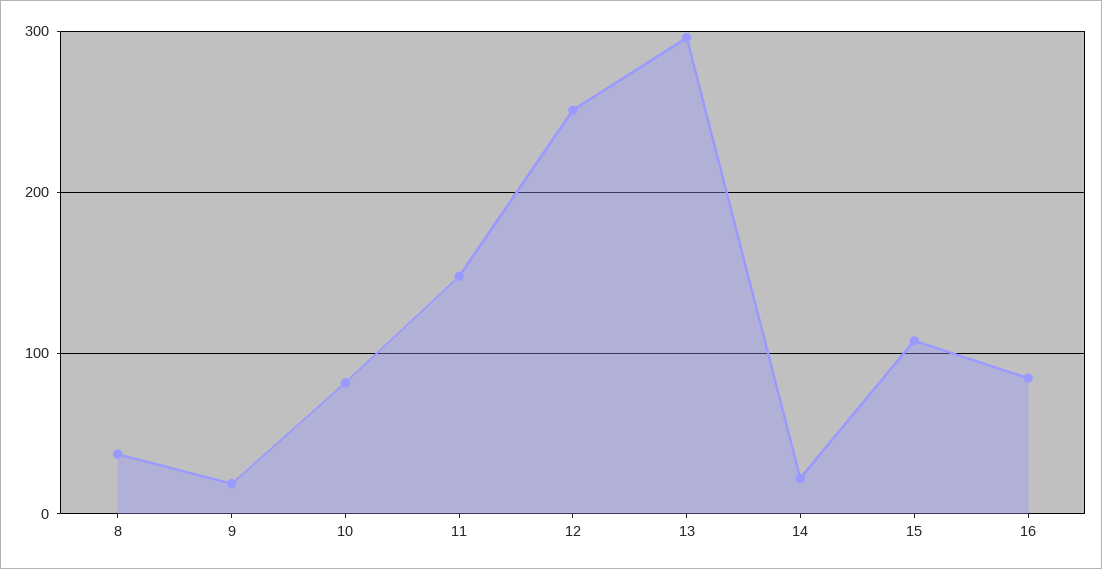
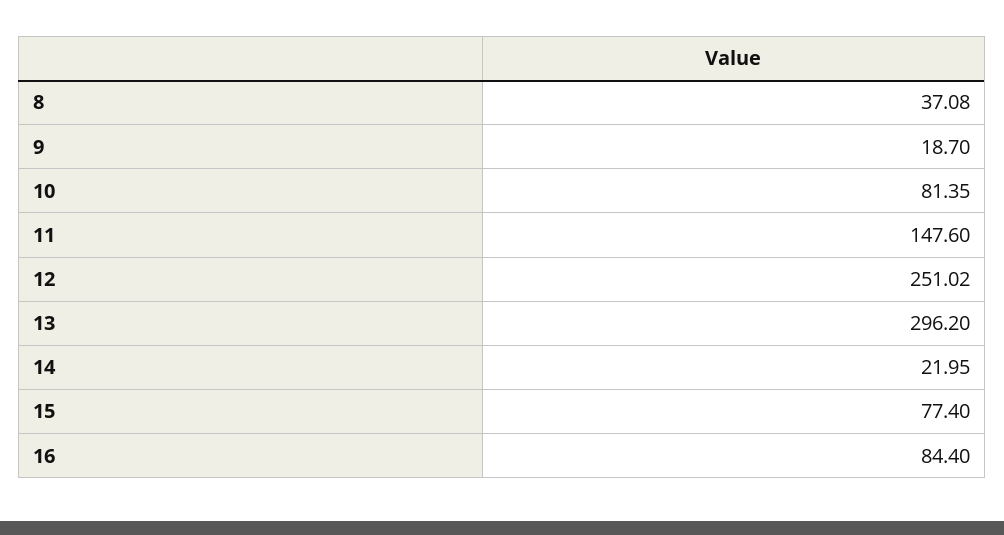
  {
    "8": 37.08,
    "9": 18.7,
    "10": 81.35,
    "11": 147.6,
    "12": 251.02,
    "13": 296.2,
    "14": 21.95,
-   "15": 110,
+   "15": 77.4,
    "16": 84.4
  }

